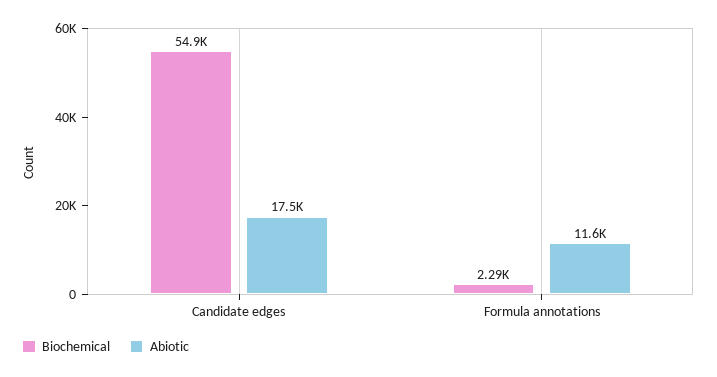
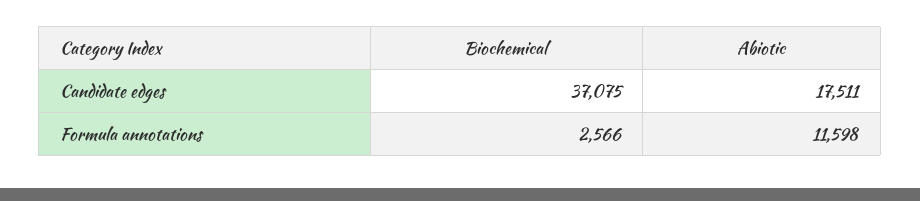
  {
    "Biochemical": {
-     "Candidate edges": 54900,
+     "Candidate edges": 37075,
-     "Formula annotations": 2290
+     "Formula annotations": 2566
    },
    "Abiotic": {
      "Candidate edges": 17511,
      "Formula annotations": 11598
    }
  }

